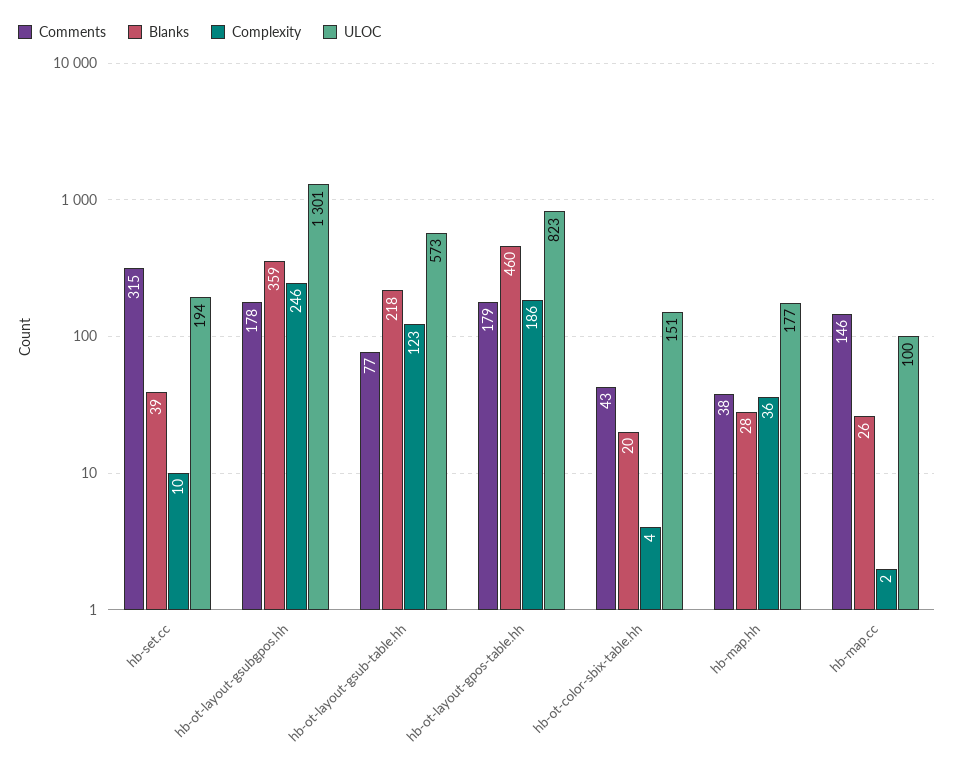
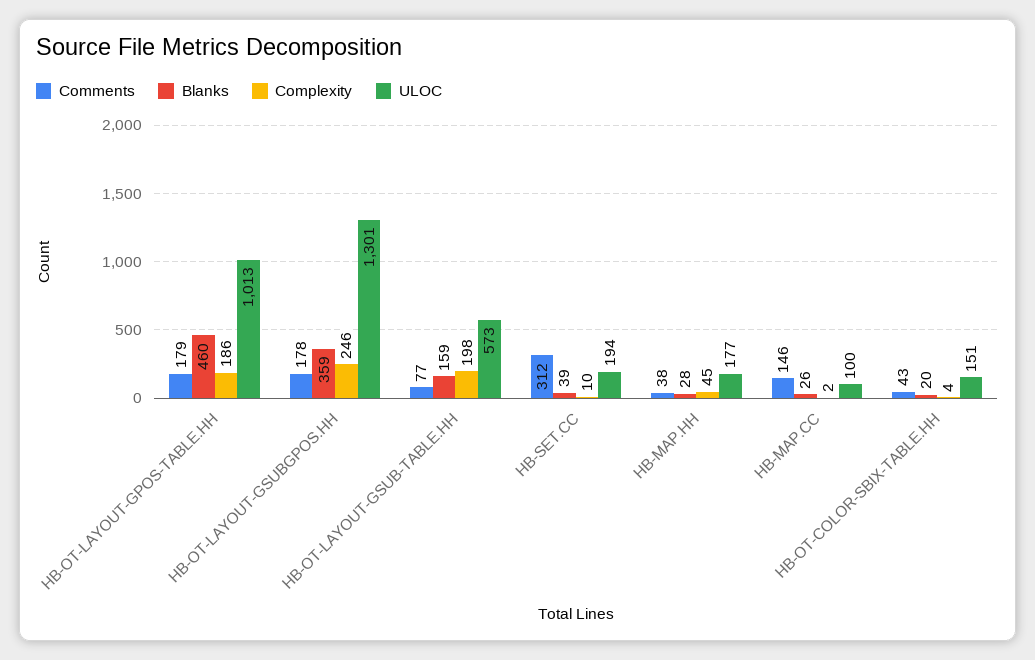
  {
    "Comments": {
-     "hb-set.cc": 315,
+     "hb-set.cc": 312,
      "hb-ot-layout-gsubgpos.hh": 178,
      "hb-ot-layout-gsub-table.hh": 77,
      "hb-ot-layout-gpos-table.hh": 179,
      "hb-ot-color-sbix-table.hh": 43,
      "hb-map.hh": 38,
      "hb-map.cc": 146
    },
    "Blanks": {
      "hb-set.cc": 39,
      "hb-ot-layout-gsubgpos.hh": 359,
-     "hb-ot-layout-gsub-table.hh": 218,
+     "hb-ot-layout-gsub-table.hh": 159,
      "hb-ot-layout-gpos-table.hh": 460,
      "hb-ot-color-sbix-table.hh": 20,
      "hb-map.hh": 28,
      "hb-map.cc": 26
    },
    "Complexity": {
      "hb-set.cc": 10,
      "hb-ot-layout-gsubgpos.hh": 246,
-     "hb-ot-layout-gsub-table.hh": 123,
+     "hb-ot-layout-gsub-table.hh": 198,
      "hb-ot-layout-gpos-table.hh": 186,
      "hb-ot-color-sbix-table.hh": 4,
-     "hb-map.hh": 36,
+     "hb-map.hh": 45,
      "hb-map.cc": 2
    },
    "ULOC": {
      "hb-set.cc": 194,
      "hb-ot-layout-gsubgpos.hh": 1301,
      "hb-ot-layout-gsub-table.hh": 573,
-     "hb-ot-layout-gpos-table.hh": 823,
+     "hb-ot-layout-gpos-table.hh": 1013,
      "hb-ot-color-sbix-table.hh": 151,
      "hb-map.hh": 177,
      "hb-map.cc": 100
    }
  }

